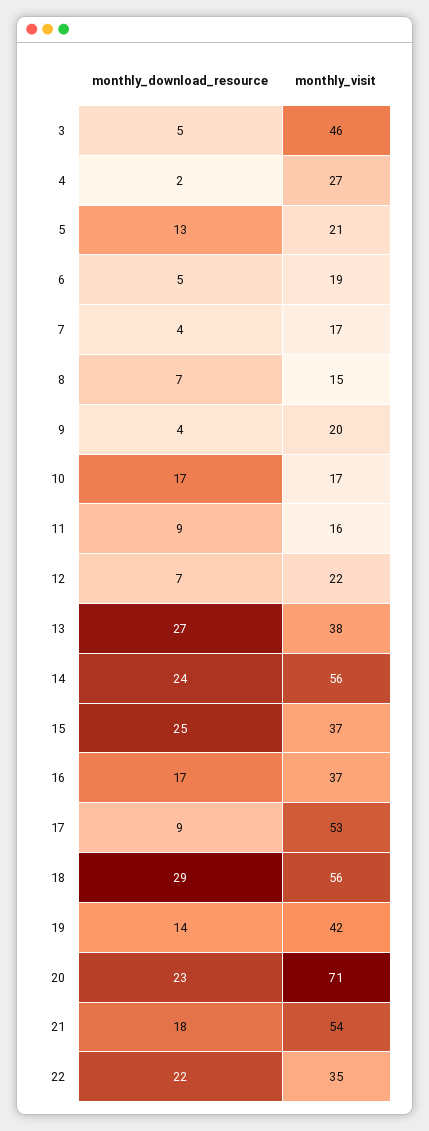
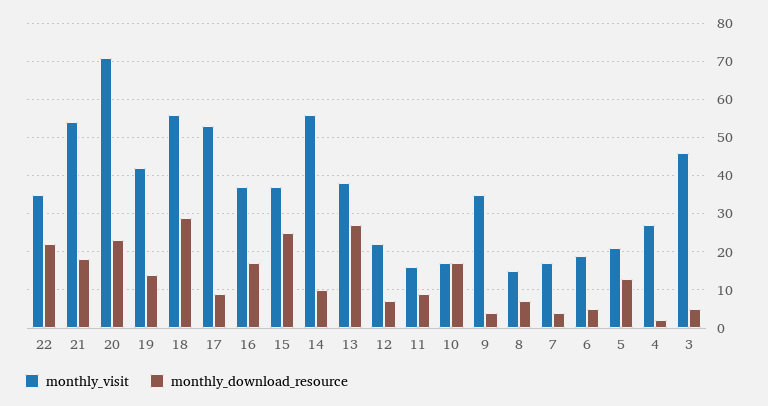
  {
    "monthly_download_resource": {
      "3": 5,
      "4": 2,
      "5": 13,
      "6": 5,
      "7": 4,
      "8": 7,
      "9": 4,
      "10": 17,
      "11": 9,
      "12": 7,
      "13": 27,
-     "14": 24,
+     "14": 10,
      "15": 25,
      "16": 17,
      "17": 9,
      "18": 29,
      "19": 14,
      "20": 23,
      "21": 18,
      "22": 22
    },
    "monthly_visit": {
      "3": 46,
      "4": 27,
      "5": 21,
      "6": 19,
      "7": 17,
      "8": 15,
-     "9": 20,
+     "9": 35,
      "10": 17,
      "11": 16,
      "12": 22,
      "13": 38,
      "14": 56,
      "15": 37,
      "16": 37,
      "17": 53,
      "18": 56,
      "19": 42,
      "20": 71,
      "21": 54,
      "22": 35
    }
  }

